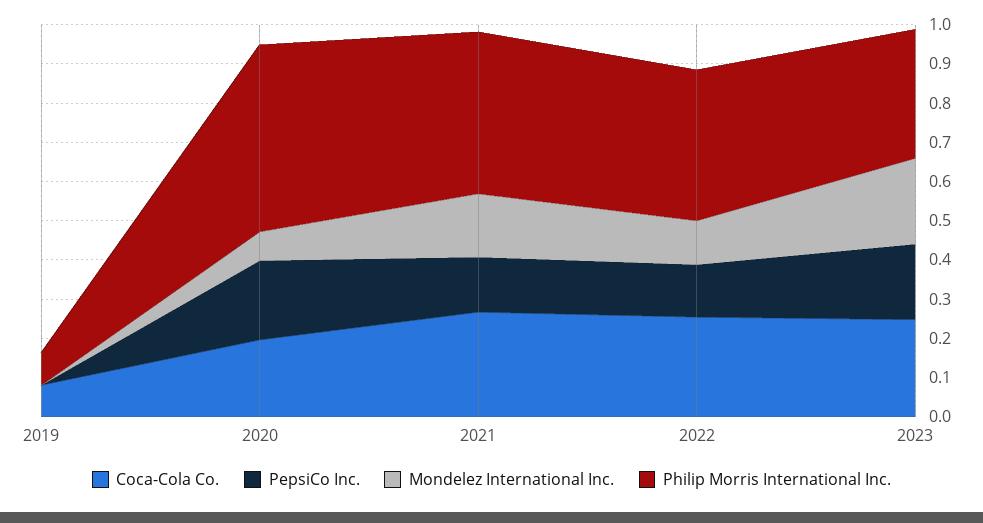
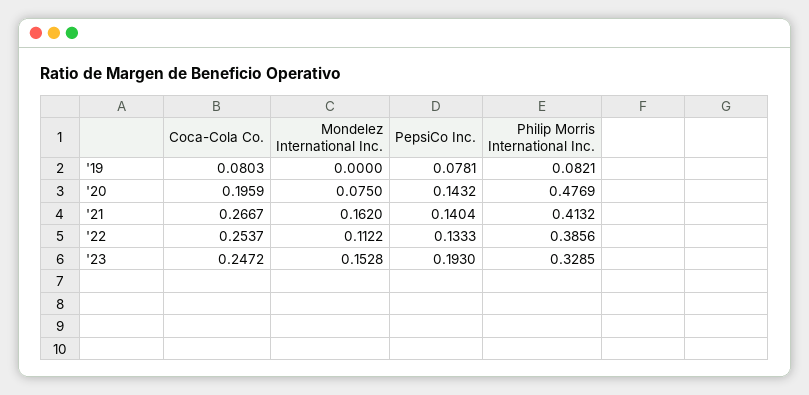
  {
    "Coca-Cola Co.": {
      "2019": 0.0803,
      "2020": 0.1959,
      "2021": 0.2667,
      "2022": 0.2537,
      "2023": 0.2472
    },
    "PepsiCo Inc.": {
-     "2019": 0,
+     "2019": 0.0781,
-     "2020": 0.2,
+     "2020": 0.1432,
      "2021": 0.1404,
      "2022": 0.1333,
      "2023": 0.193
    },
    "Mondelez International Inc.": {
      "2019": 0,
      "2020": 0.075,
      "2021": 0.162,
      "2022": 0.1122,
-     "2023": 0.225
+     "2023": 0.1528
    },
    "Philip Morris International Inc.": {
      "2019": 0.0821,
      "2020": 0.4769,
      "2021": 0.4132,
      "2022": 0.3856,
      "2023": 0.3285
    }
  }

